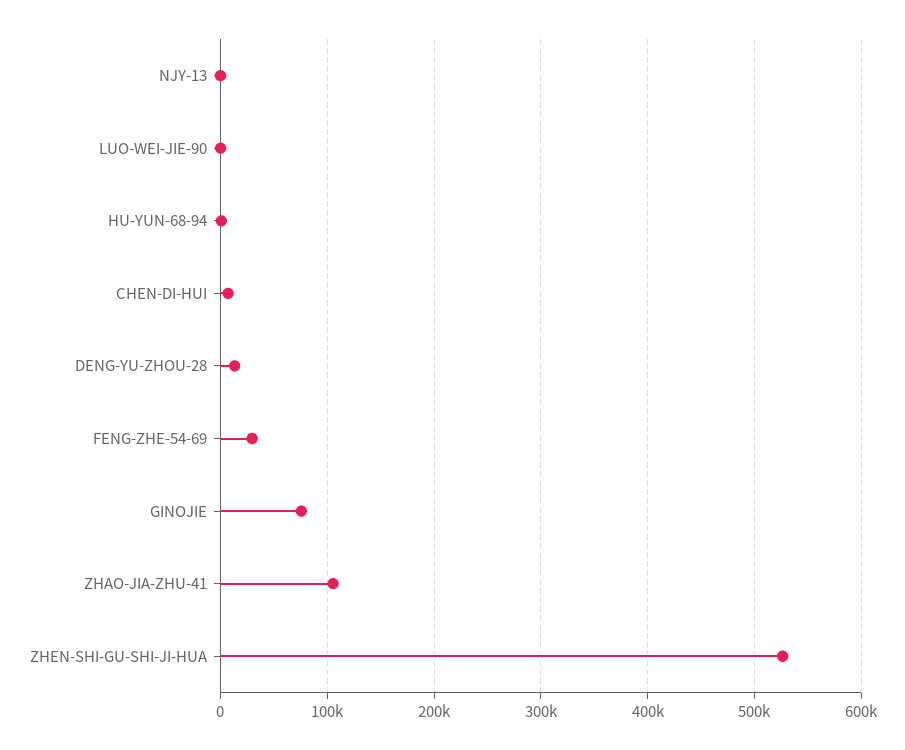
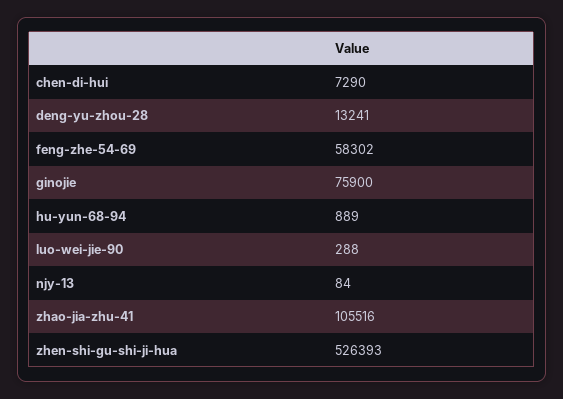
  {
    "NJY-13": 84,
    "LUO-WEI-JIE-90": 288,
    "HU-YUN-68-94": 889,
    "CHEN-DI-HUI": 7290,
    "DENG-YU-ZHOU-28": 13241,
-   "FENG-ZHE-54-69": 30000,
+   "FENG-ZHE-54-69": 58302,
    "GINOJIE": 75900,
    "ZHAO-JIA-ZHU-41": 105516,
    "ZHEN-SHI-GU-SHI-JI-HUA": 526393
  }

